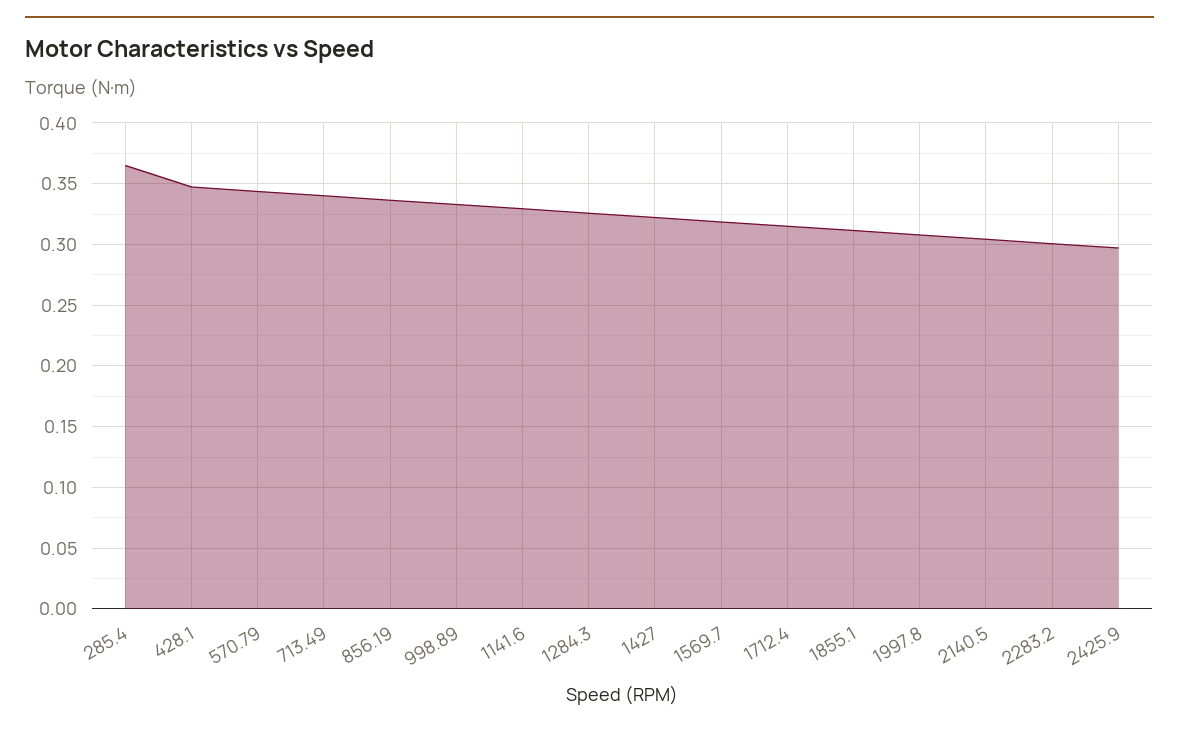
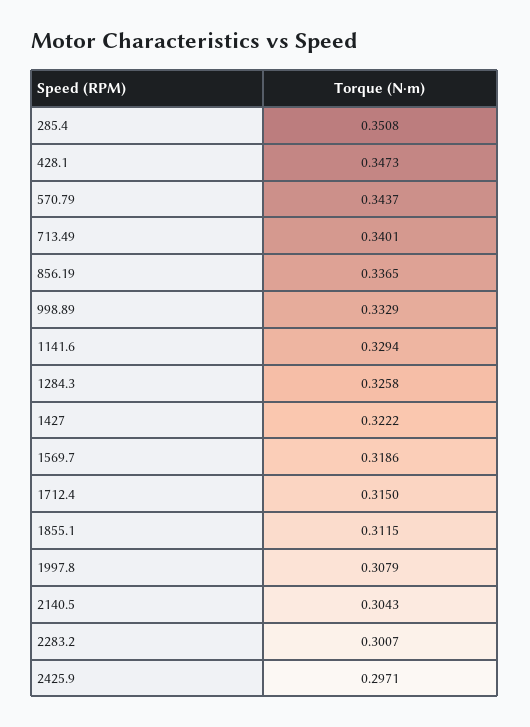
  {
-   "285.4": 0.365,
+   "285.4": 0.3508,
    "428.1": 0.3473,
    "570.79": 0.3437,
    "713.49": 0.3401,
    "856.19": 0.3365,
    "998.89": 0.3329,
    "1141.6": 0.3294,
    "1284.3": 0.3258,
    "1427": 0.3222,
    "1569.7": 0.3186,
    "1712.4": 0.315,
    "1855.1": 0.3115,
    "1997.8": 0.3079,
    "2140.5": 0.3043,
    "2283.2": 0.3007,
    "2425.9": 0.2971
  }

